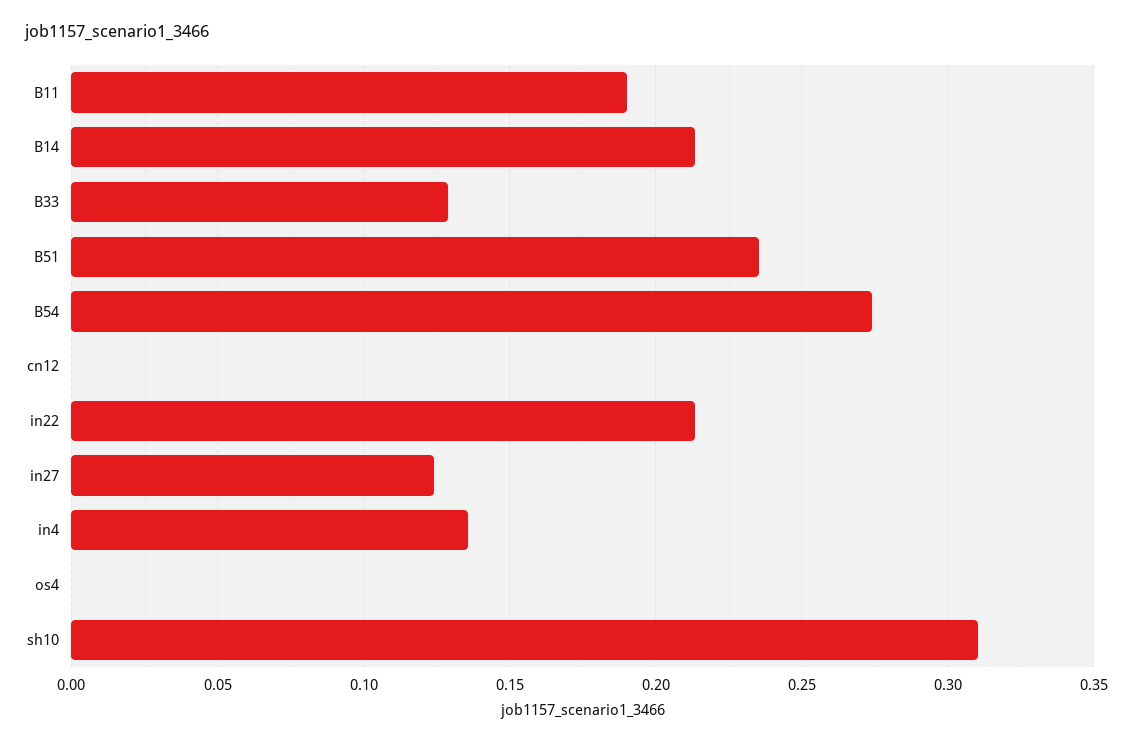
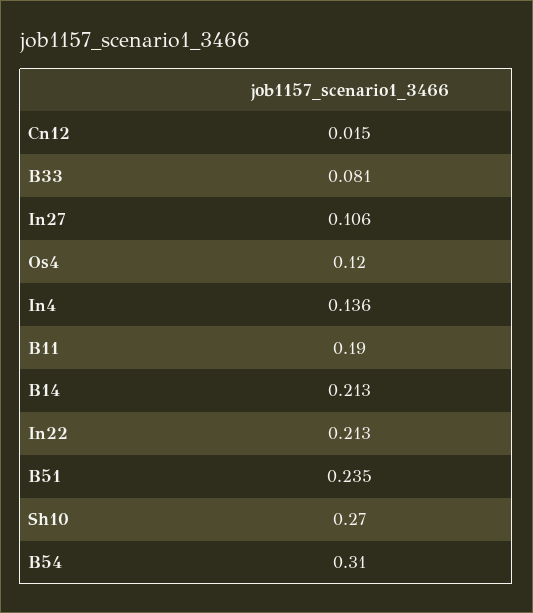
  {
    "B11": 0.19,
    "B14": 0.213,
-   "B33": 0.13,
+   "B33": 0.081,
    "B51": 0.235,
-   "B54": 0.275,
+   "B54": 0.31,
-   "cn12": 0,
+   "cn12": 0.015,
    "in22": 0.213,
-   "in27": 0.125,
+   "in27": 0.106,
    "in4": 0.136,
-   "os4": 0,
+   "os4": 0.12,
-   "sh10": 0.31
+   "sh10": 0.27
  }

